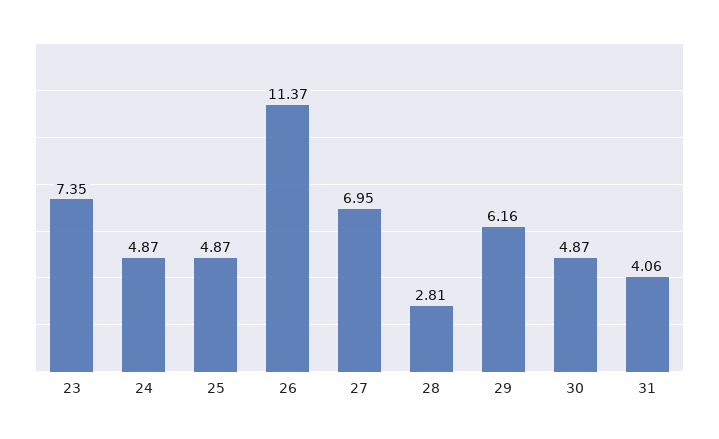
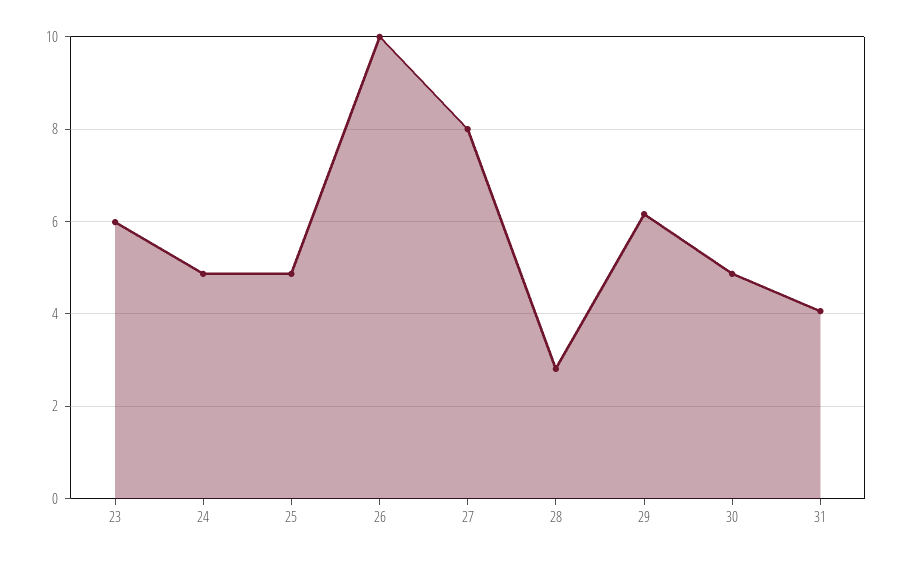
  {
-   "23": 7.35,
+   "23": 6,
    "24": 4.87,
    "25": 4.87,
-   "26": 11.37,
+   "26": 10,
-   "27": 6.95,
+   "27": 8,
    "28": 2.81,
    "29": 6.16,
    "30": 4.87,
    "31": 4.06
  }

